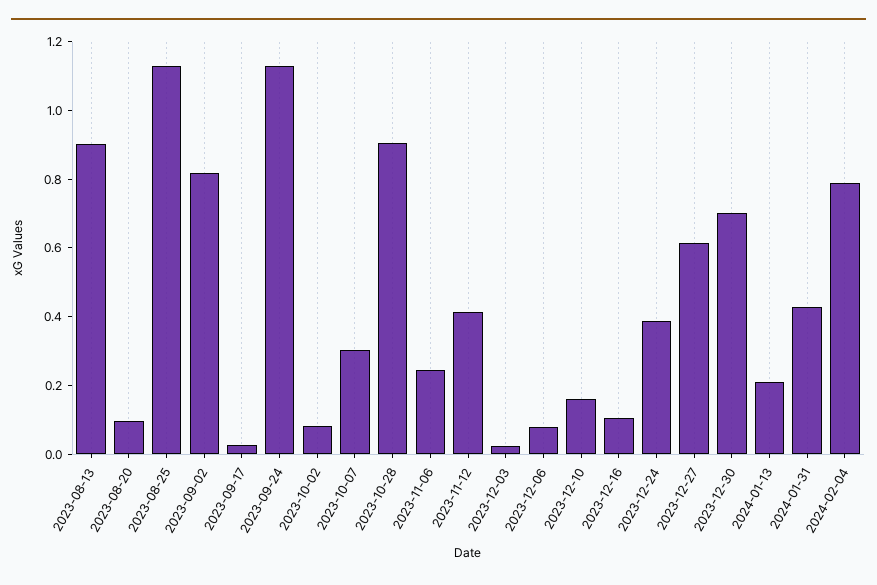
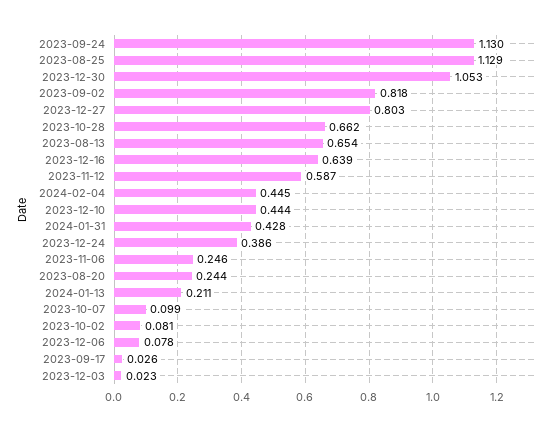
  {
-   "2023-08-13": 0.9,
+   "2023-08-13": 0.654,
-   "2023-08-20": 0.1,
+   "2023-08-20": 0.244,
    "2023-08-25": 1.129,
    "2023-09-02": 0.818,
    "2023-09-17": 0.026,
    "2023-09-24": 1.13,
    "2023-10-02": 0.081,
-   "2023-10-07": 0.3,
+   "2023-10-07": 0.099,
-   "2023-10-28": 0.9,
+   "2023-10-28": 0.662,
    "2023-11-06": 0.246,
-   "2023-11-12": 0.4,
+   "2023-11-12": 0.587,
    "2023-12-03": 0.023,
    "2023-12-06": 0.078,
-   "2023-12-10": 0.15,
+   "2023-12-10": 0.444,
-   "2023-12-16": 0.1,
+   "2023-12-16": 0.639,
    "2023-12-24": 0.386,
-   "2023-12-27": 0.6,
+   "2023-12-27": 0.803,
-   "2023-12-30": 0.7,
+   "2023-12-30": 1.053,
    "2024-01-13": 0.211,
    "2024-01-31": 0.428,
-   "2024-02-04": 0.8
+   "2024-02-04": 0.445
  }

